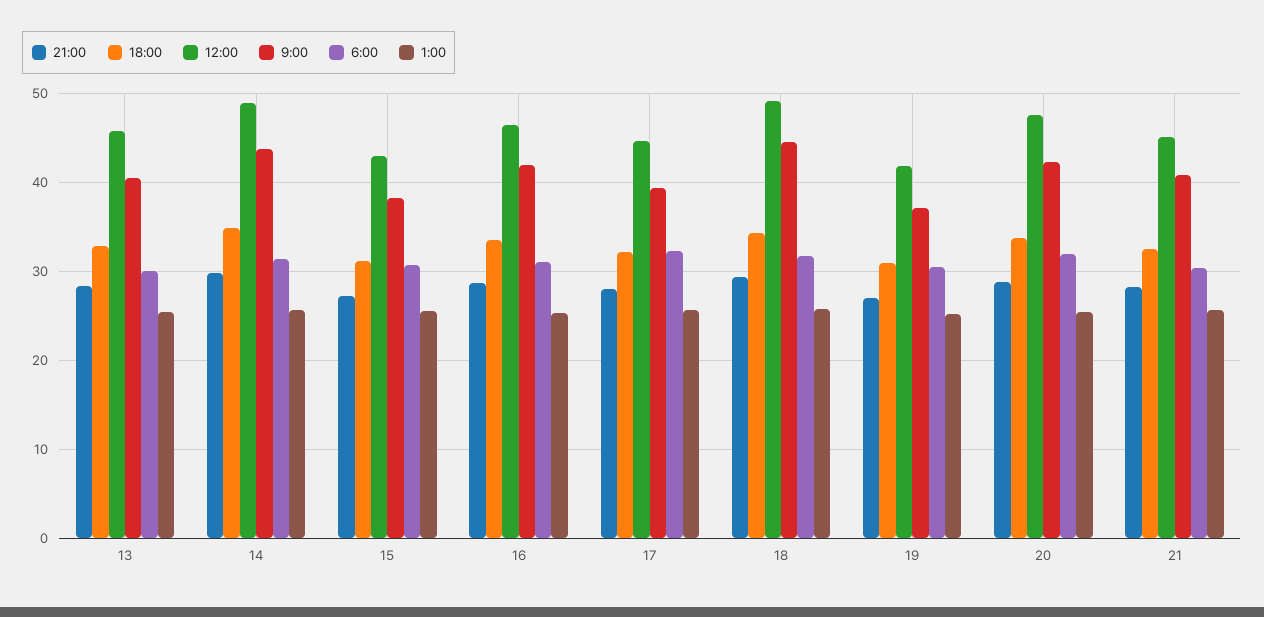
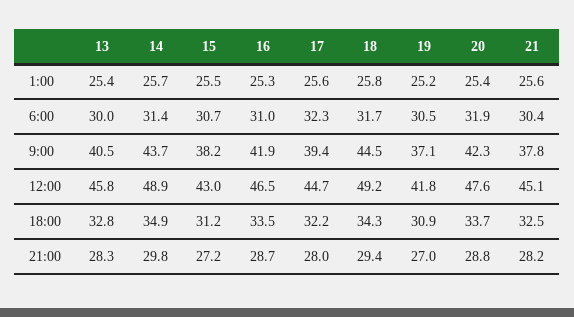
  {
    "21:00": {
      "13": 28.3,
      "14": 29.8,
      "15": 27.2,
      "16": 28.7,
      "17": 28,
      "18": 29.4,
      "19": 27,
      "20": 28.8,
      "21": 28.2
    },
    "18:00": {
      "13": 32.8,
      "14": 34.9,
      "15": 31.2,
      "16": 33.5,
      "17": 32.2,
      "18": 34.3,
      "19": 30.9,
      "20": 33.7,
      "21": 32.5
    },
    "12:00": {
      "13": 45.8,
      "14": 48.9,
      "15": 43,
      "16": 46.5,
      "17": 44.7,
      "18": 49.2,
      "19": 41.8,
      "20": 47.6,
      "21": 45.1
    },
    "9:00": {
      "13": 40.5,
      "14": 43.7,
      "15": 38.2,
      "16": 41.9,
      "17": 39.4,
      "18": 44.5,
      "19": 37.1,
      "20": 42.3,
-     "21": 41
+     "21": 37.8
    },
    "6:00": {
      "13": 30,
      "14": 31.4,
      "15": 30.7,
      "16": 31,
      "17": 32.3,
      "18": 31.7,
      "19": 30.5,
      "20": 31.9,
      "21": 30.4
    },
    "1:00": {
      "13": 25.4,
      "14": 25.7,
      "15": 25.5,
      "16": 25.3,
      "17": 25.6,
      "18": 25.8,
      "19": 25.2,
      "20": 25.4,
      "21": 25.6
    }
  }

